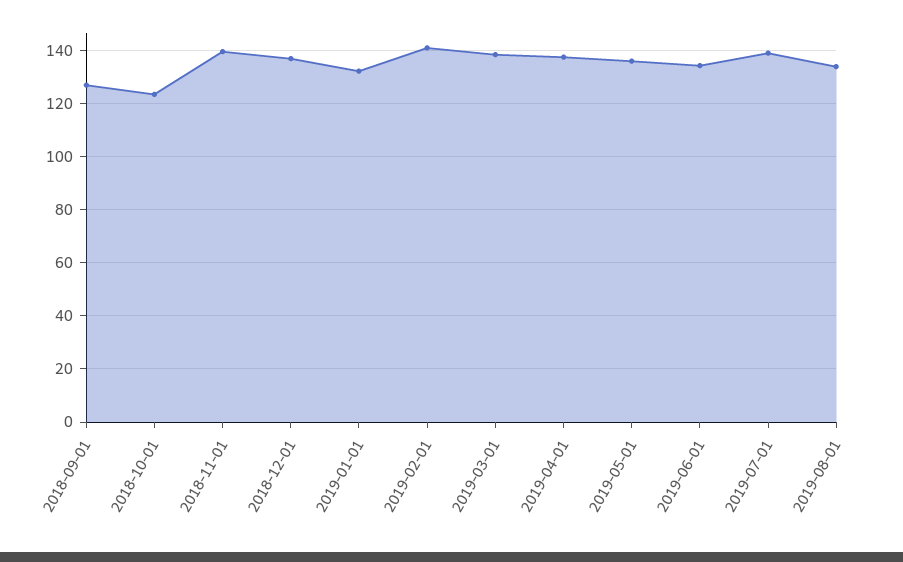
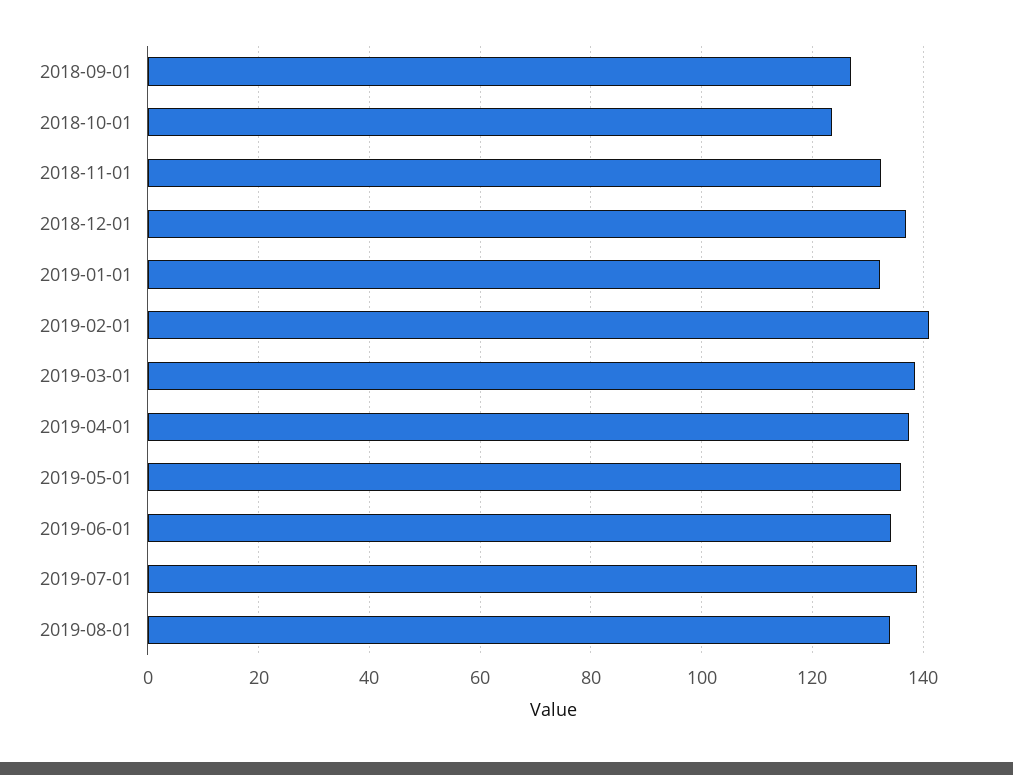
  {
    "2018-09-01": 128,
    "2018-10-01": 124,
-   "2018-11-01": 140,
+   "2018-11-01": 132,
    "2018-12-01": 138,
    "2019-01-01": 132,
    "2019-02-01": 142,
    "2019-03-01": 138,
    "2019-04-01": 138,
    "2019-05-01": 136,
    "2019-06-01": 134,
    "2019-07-01": 140,
    "2019-08-01": 134
  }

